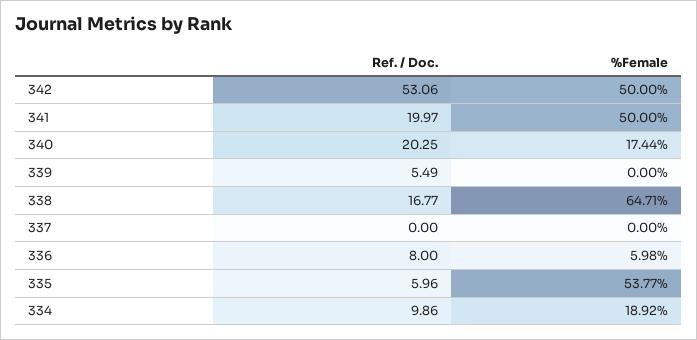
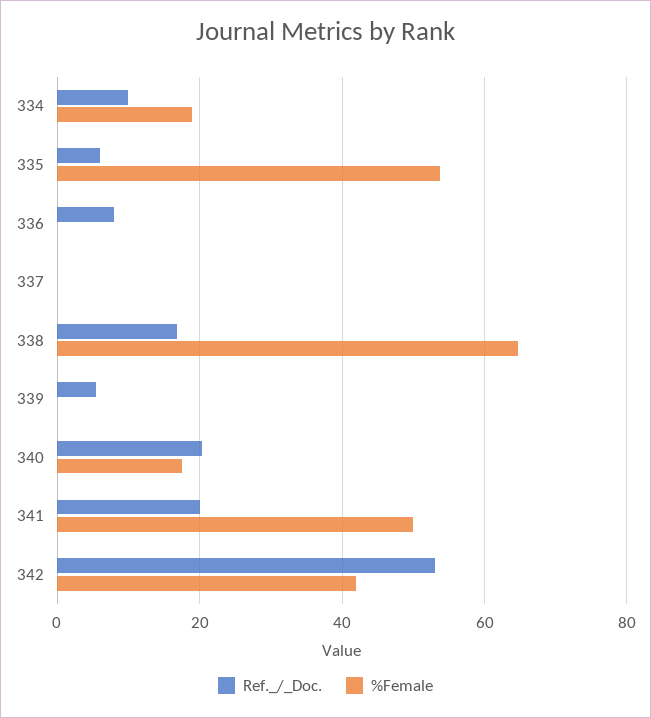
  {
    "Ref. / Doc.": {
      "342": 53.06,
      "341": 19.97,
      "340": 20.25,
      "339": 5.49,
      "338": 16.77,
      "337": 0,
      "336": 8,
      "335": 5.96,
      "334": 9.86
    },
    "%Female": {
-     "342": 50,
+     "342": 42,
      "341": 50,
      "340": 17.44,
      "339": 0,
      "338": 64.71,
      "337": 0,
-     "336": 5.98,
+     "336": 0,
      "335": 53.77,
      "334": 18.92
    }
  }

